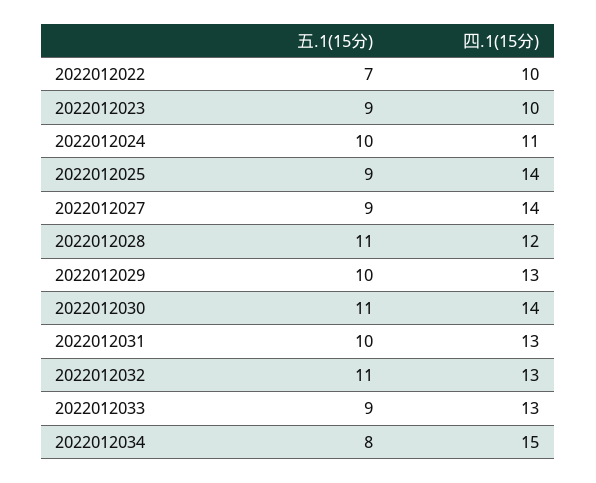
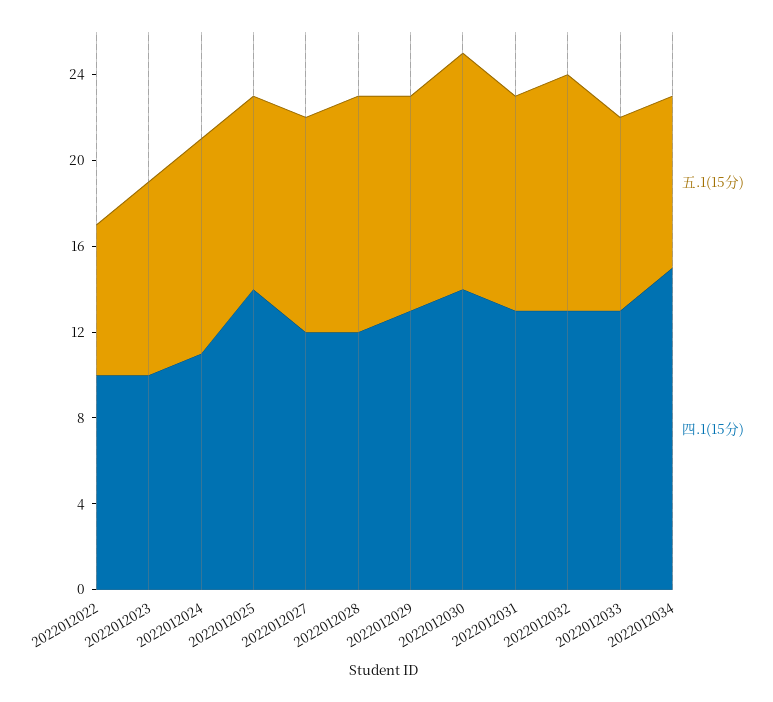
  {
    "五.1(15分)": {
      "2022012022": 7,
      "2022012023": 9,
      "2022012024": 10,
      "2022012025": 9,
-     "2022012027": 9,
+     "2022012027": 10,
      "2022012028": 11,
      "2022012029": 10,
      "2022012030": 11,
      "2022012031": 10,
      "2022012032": 11,
      "2022012033": 9,
      "2022012034": 8
    },
    "四.1(15分)": {
      "2022012022": 10,
      "2022012023": 10,
      "2022012024": 11,
      "2022012025": 14,
-     "2022012027": 14,
+     "2022012027": 12,
      "2022012028": 12,
      "2022012029": 13,
      "2022012030": 14,
      "2022012031": 13,
      "2022012032": 13,
      "2022012033": 13,
      "2022012034": 15
    }
  }

